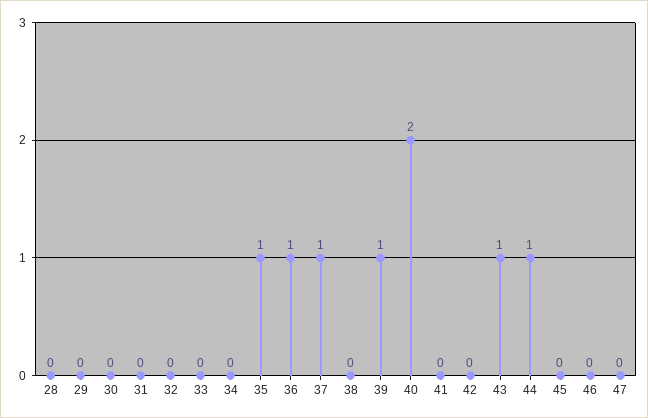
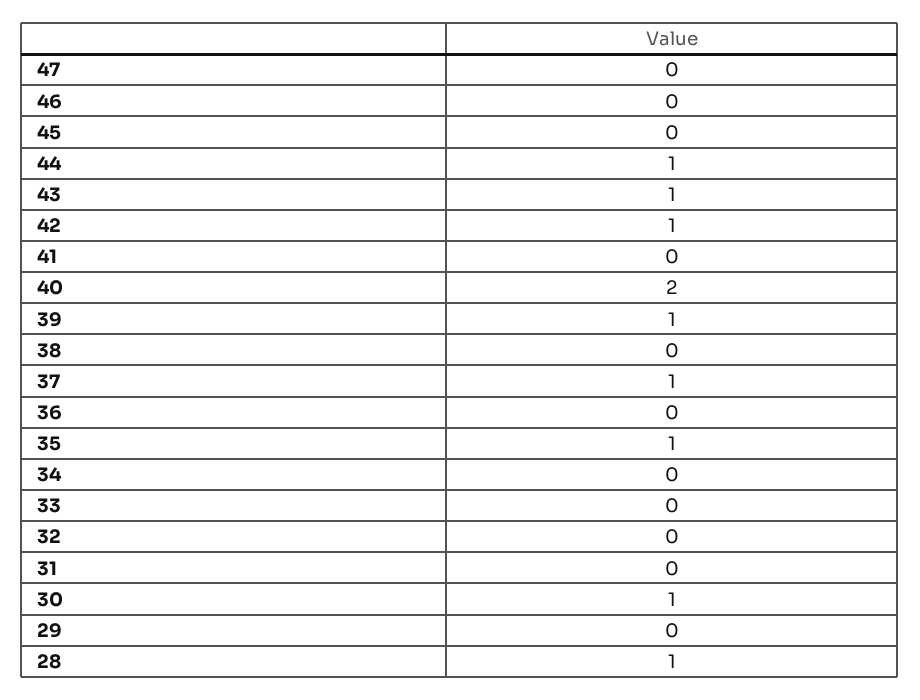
  {
-   "28": 0,
+   "28": 1,
    "29": 0,
-   "30": 0,
+   "30": 1,
    "31": 0,
    "32": 0,
    "33": 0,
    "34": 0,
    "35": 1,
-   "36": 1,
+   "36": 0,
    "37": 1,
    "38": 0,
    "39": 1,
    "40": 2,
    "41": 0,
-   "42": 0,
+   "42": 1,
    "43": 1,
    "44": 1,
    "45": 0,
    "46": 0,
    "47": 0
  }

